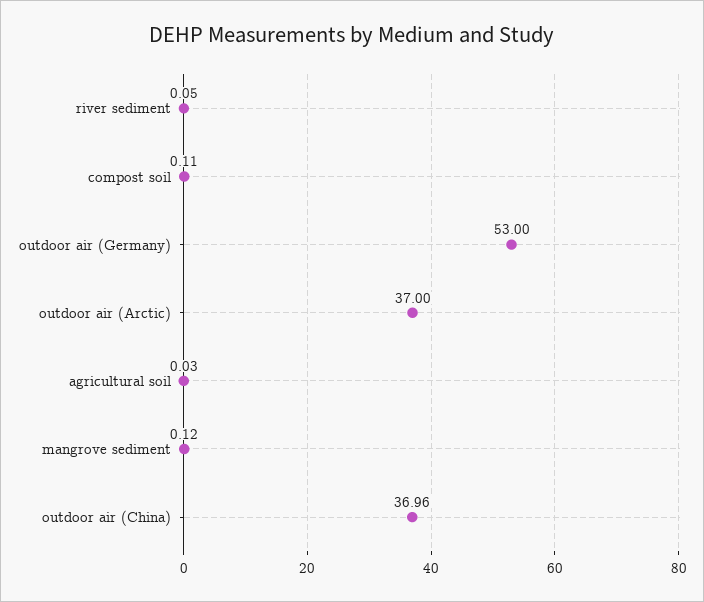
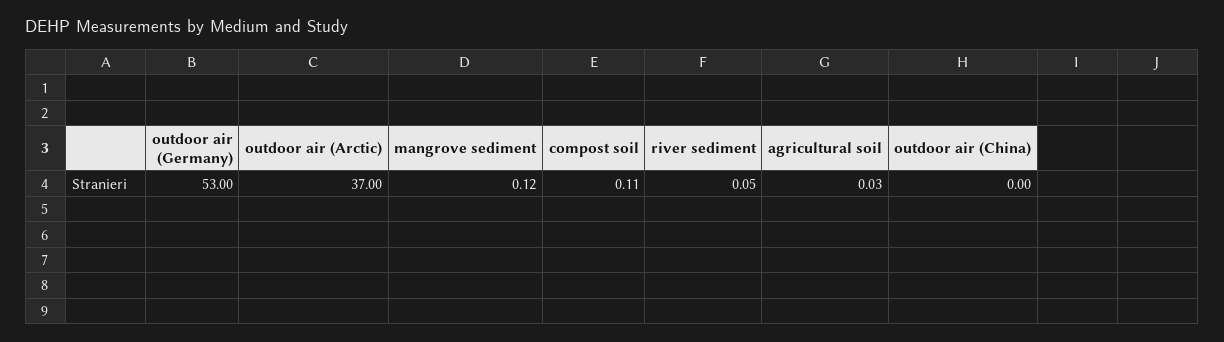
  {
    "river sediment": 0.05,
    "compost soil": 0.11,
    "outdoor air (Germany)": 53,
    "outdoor air (Arctic)": 37,
    "agricultural soil": 0.03,
    "mangrove sediment": 0.12,
-   "outdoor air (China)": 36.96
+   "outdoor air (China)": 0
  }

